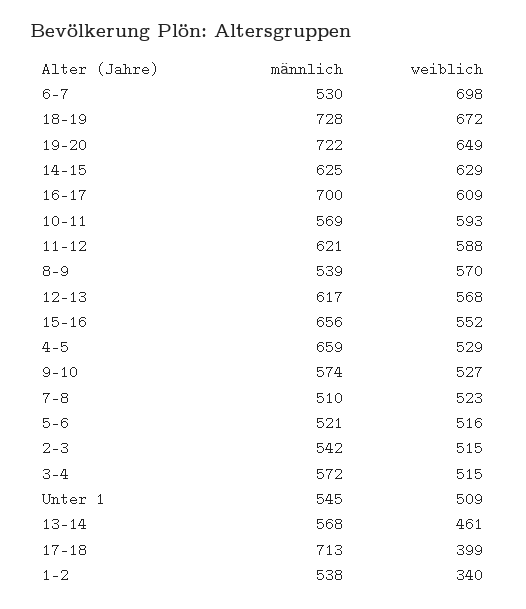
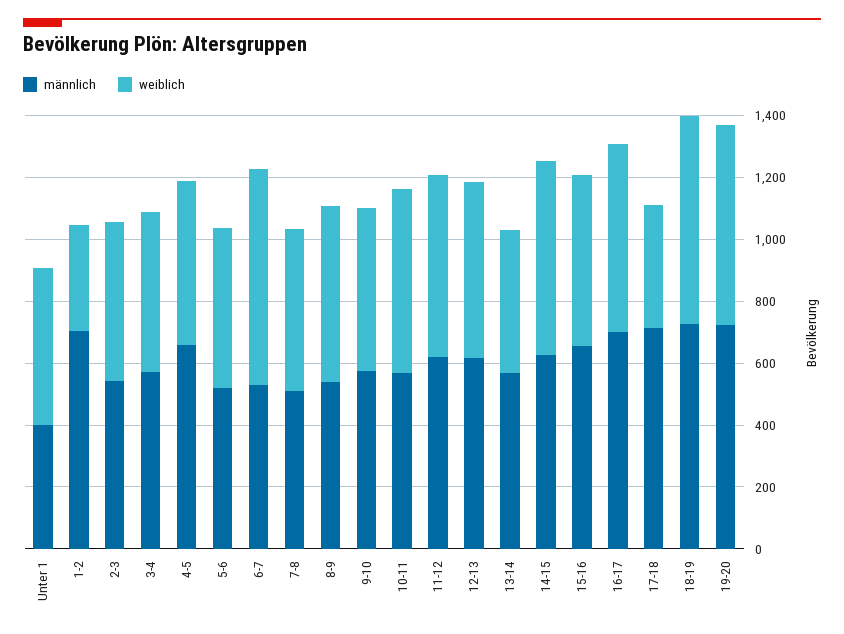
  {
    "männlich": {
      "6-7": 530,
      "18-19": 728,
      "19-20": 722,
      "14-15": 625,
      "16-17": 700,
      "10-11": 569,
      "11-12": 621,
      "8-9": 539,
      "12-13": 617,
      "15-16": 656,
      "4-5": 659,
      "9-10": 574,
      "7-8": 510,
      "5-6": 521,
      "2-3": 542,
      "3-4": 572,
-     "Unter 1": 545,
+     "Unter 1": 400,
      "13-14": 568,
      "17-18": 713,
-     "1-2": 538
+     "1-2": 700
    },
    "weiblich": {
      "6-7": 698,
      "18-19": 672,
      "19-20": 649,
      "14-15": 629,
      "16-17": 609,
      "10-11": 593,
      "11-12": 588,
      "8-9": 570,
      "12-13": 568,
      "15-16": 552,
      "4-5": 529,
      "9-10": 527,
      "7-8": 523,
      "5-6": 516,
      "2-3": 515,
      "3-4": 515,
      "Unter 1": 509,
      "13-14": 461,
      "17-18": 399,
      "1-2": 340
    }
  }

